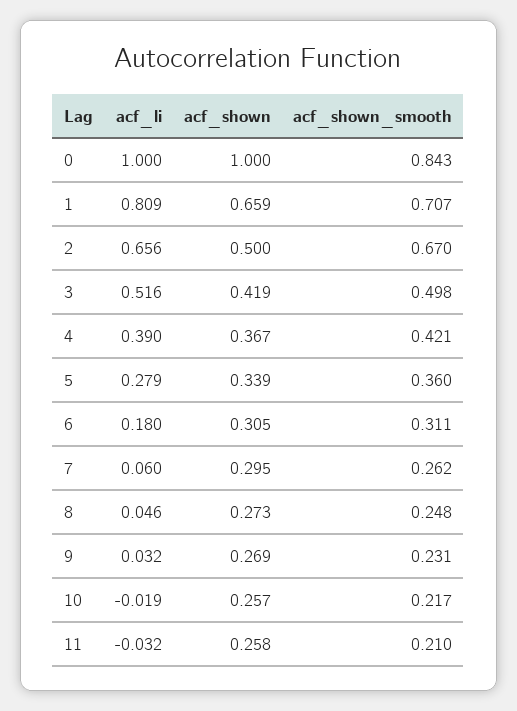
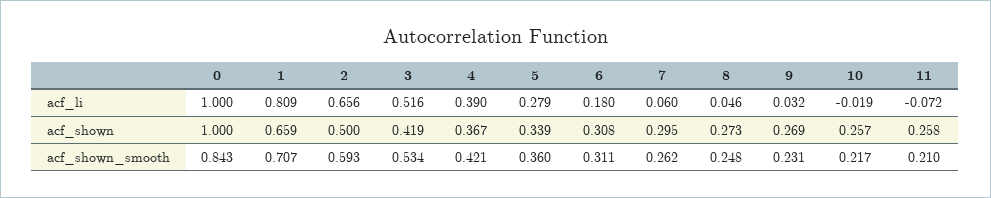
  {
    "acf_li": {
      "0": 1,
      "1": 0.809,
      "2": 0.656,
      "3": 0.516,
      "4": 0.39,
      "5": 0.279,
      "6": 0.18,
      "7": 0.06,
      "8": 0.046,
      "9": 0.032,
      "10": -0.019,
-     "11": -0.032
+     "11": -0.072
    },
    "acf_shown": {
      "0": 1,
      "1": 0.659,
      "2": 0.5,
      "3": 0.419,
      "4": 0.367,
      "5": 0.339,
-     "6": 0.305,
+     "6": 0.308,
      "7": 0.295,
      "8": 0.273,
      "9": 0.269,
      "10": 0.257,
      "11": 0.258
    },
    "acf_shown_smooth": {
      "0": 0.843,
      "1": 0.707,
-     "2": 0.67,
+     "2": 0.593,
-     "3": 0.498,
+     "3": 0.534,
      "4": 0.421,
      "5": 0.36,
      "6": 0.311,
      "7": 0.262,
      "8": 0.248,
      "9": 0.231,
      "10": 0.217,
      "11": 0.21
    }
  }

